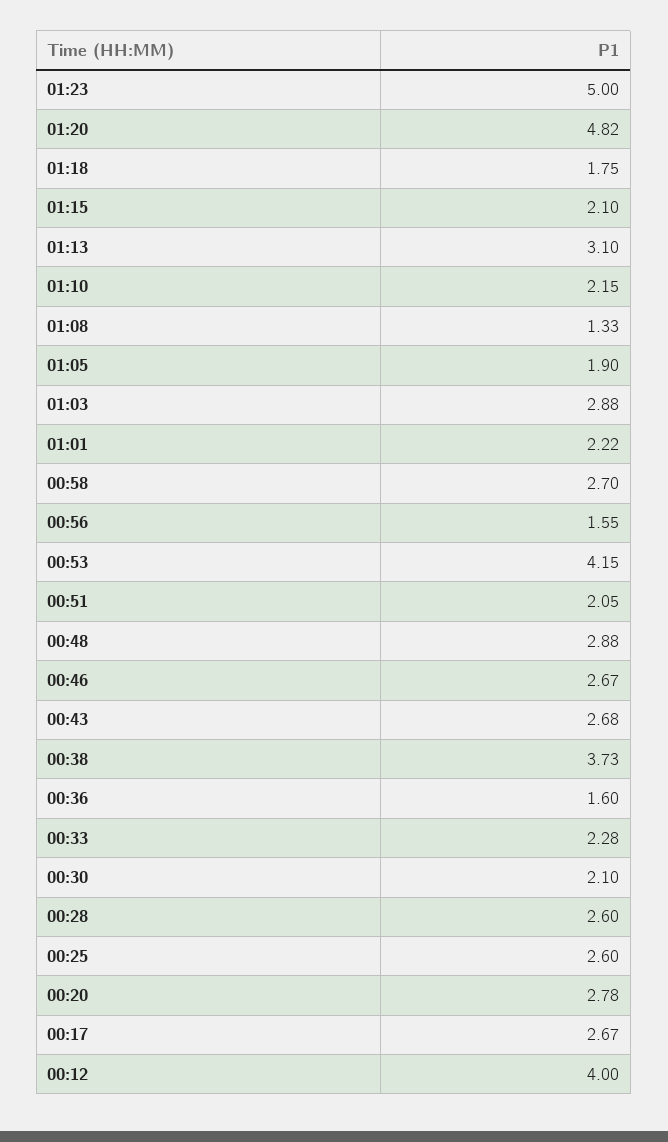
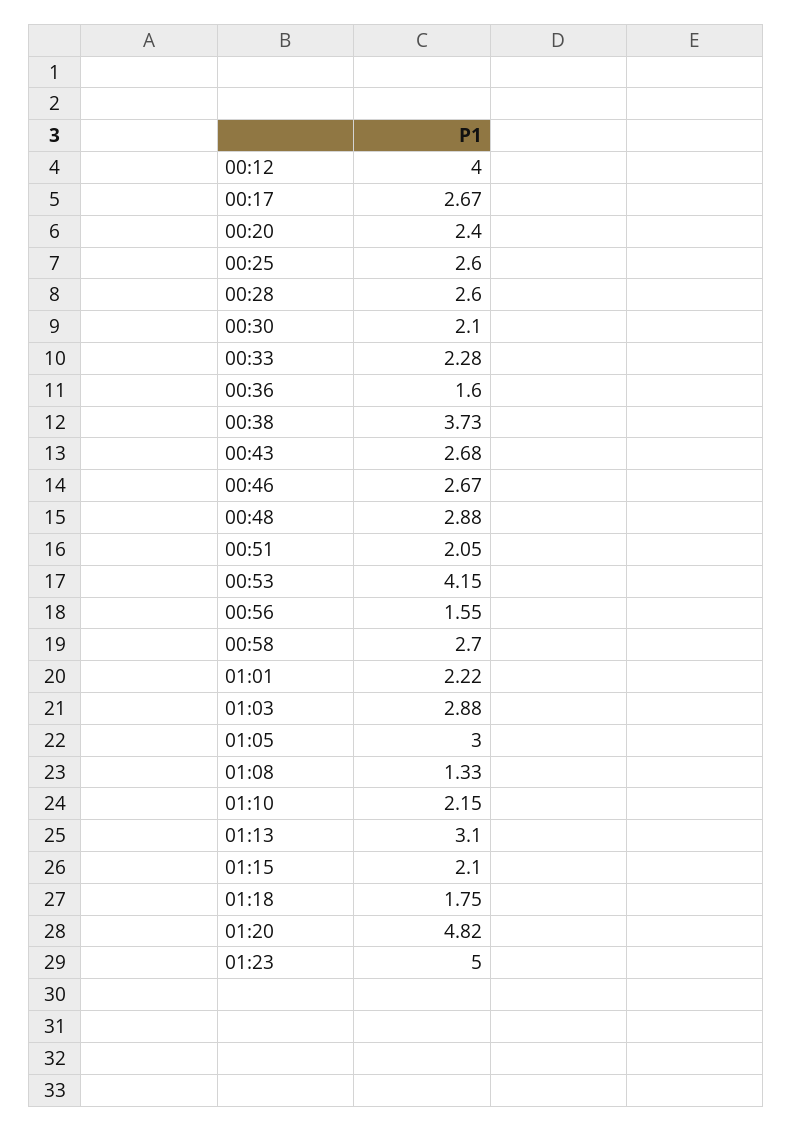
  {
    "01:23": 5,
    "01:20": 4.82,
    "01:18": 1.75,
    "01:15": 2.1,
    "01:13": 3.1,
    "01:10": 2.15,
    "01:08": 1.33,
-   "01:05": 1.9,
+   "01:05": 3,
    "01:03": 2.88,
    "01:01": 2.22,
    "00:58": 2.7,
    "00:56": 1.55,
    "00:53": 4.15,
    "00:51": 2.05,
    "00:48": 2.88,
    "00:46": 2.67,
    "00:43": 2.68,
    "00:38": 3.73,
    "00:36": 1.6,
    "00:33": 2.28,
    "00:30": 2.1,
    "00:28": 2.6,
    "00:25": 2.6,
-   "00:20": 2.78,
+   "00:20": 2.4,
    "00:17": 2.67,
    "00:12": 4
  }

